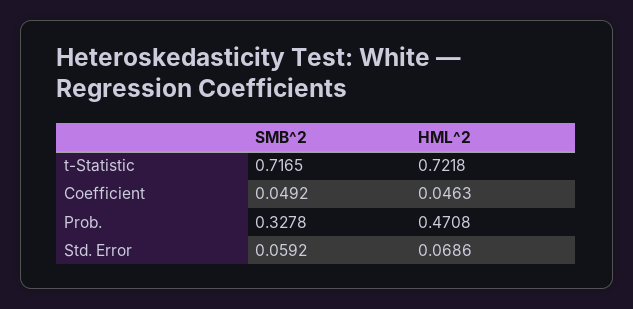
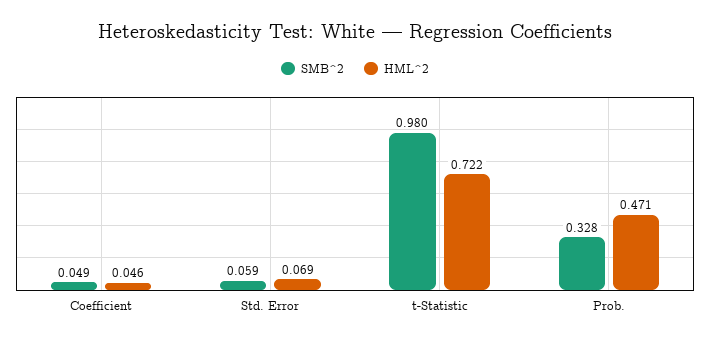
  {
    "SMB^2": {
-     "t-Statistic": 0.7165,
+     "t-Statistic": 0.98,
      "Coefficient": 0.0492,
      "Prob.": 0.3278,
      "Std. Error": 0.0592
    },
    "HML^2": {
      "t-Statistic": 0.7218,
      "Coefficient": 0.0463,
      "Prob.": 0.4708,
      "Std. Error": 0.0686
    }
  }

